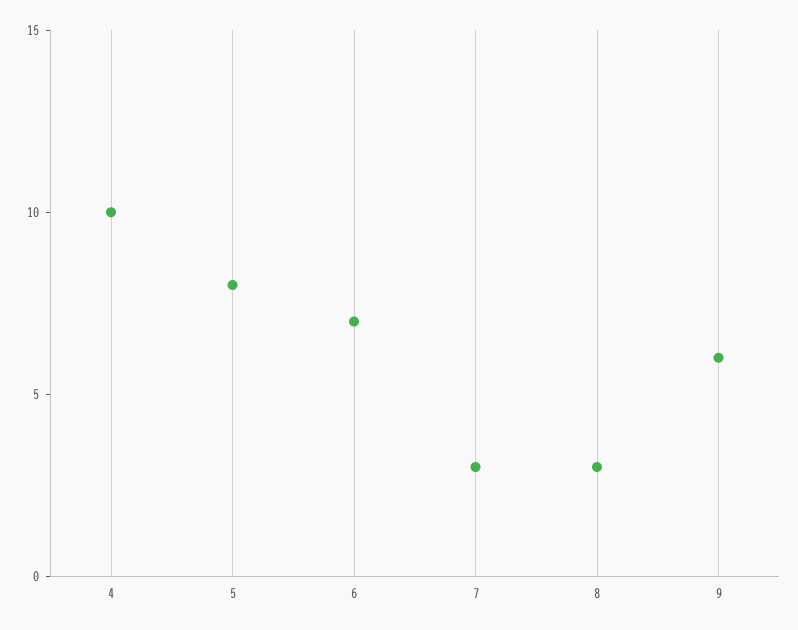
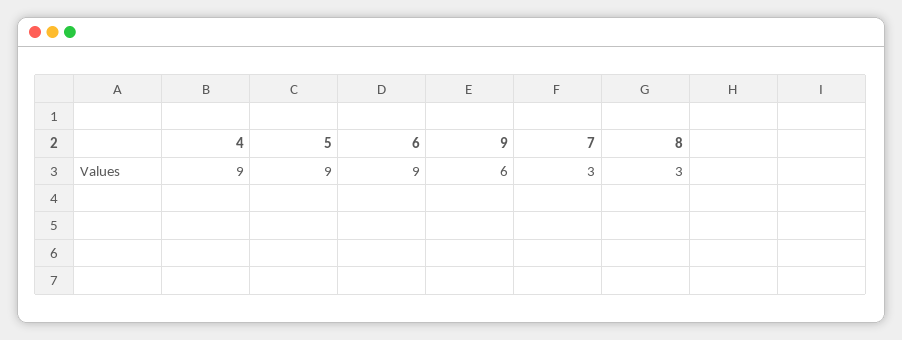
  {
-   "4": 10,
+   "4": 9,
-   "5": 8,
+   "5": 9,
-   "6": 7,
+   "6": 9,
    "7": 3,
    "8": 3,
    "9": 6
  }

